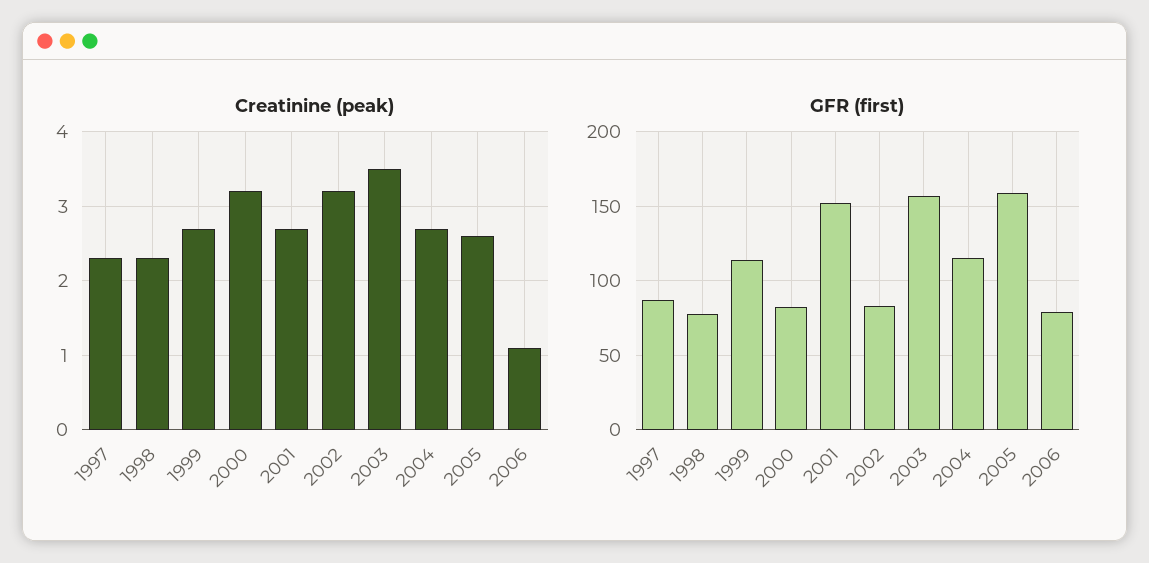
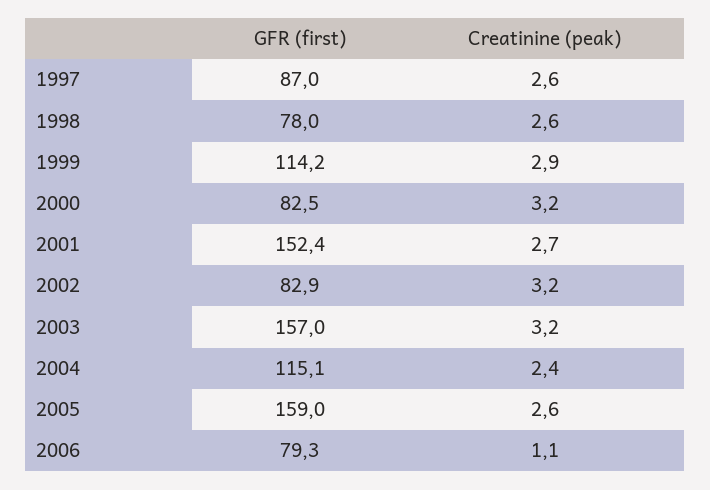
  {
    "Creatinine (peak)": {
-     "1997": 2.3,
+     "1997": 2.6,
-     "1998": 2.3,
+     "1998": 2.6,
-     "1999": 2.7,
+     "1999": 2.9,
      "2000": 3.2,
      "2001": 2.7,
      "2002": 3.2,
-     "2003": 3.5,
+     "2003": 3.2,
-     "2004": 2.7,
+     "2004": 2.4,
      "2005": 2.6,
      "2006": 1.1
    },
    "GFR (first)": {
      "1997": 87,
      "1998": 78,
      "1999": 114.2,
      "2000": 82.5,
      "2001": 152.4,
      "2002": 82.9,
      "2003": 157,
      "2004": 115.1,
      "2005": 159,
      "2006": 79.3
    }
  }

